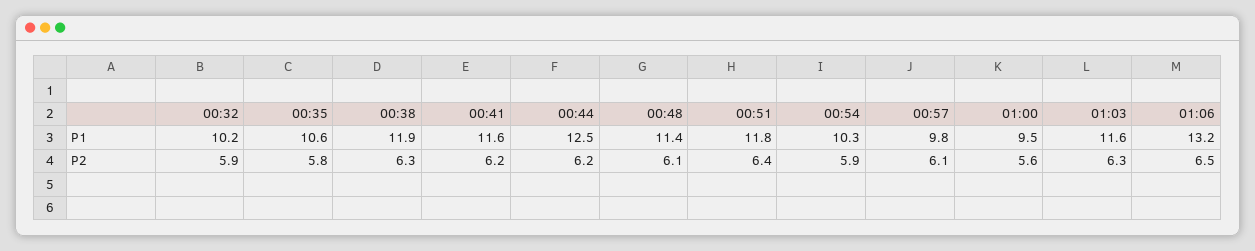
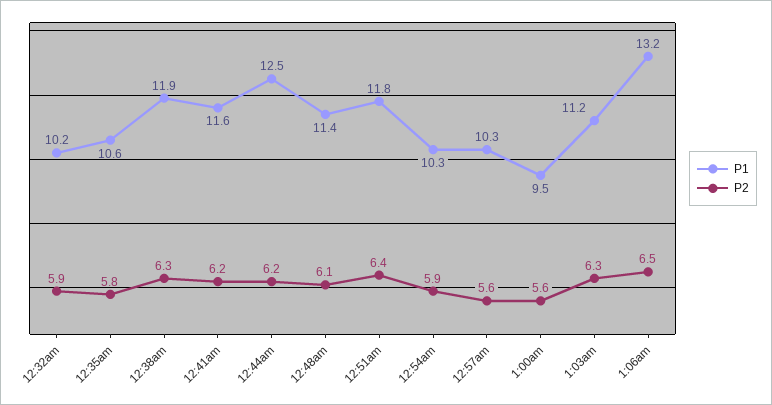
  {
    "P1": {
      "00:32": 10.2,
      "00:35": 10.6,
      "00:38": 11.9,
      "00:41": 11.6,
      "00:44": 12.5,
      "00:48": 11.4,
      "00:51": 11.8,
      "00:54": 10.3,
-     "00:57": 9.8,
+     "00:57": 10.3,
      "01:00": 9.5,
-     "01:03": 11.6,
+     "01:03": 11.2,
      "01:06": 13.2
    },
    "P2": {
      "00:32": 5.9,
      "00:35": 5.8,
      "00:38": 6.3,
      "00:41": 6.2,
      "00:44": 6.2,
      "00:48": 6.1,
      "00:51": 6.4,
      "00:54": 5.9,
-     "00:57": 6.1,
+     "00:57": 5.6,
      "01:00": 5.6,
      "01:03": 6.3,
      "01:06": 6.5
    }
  }

